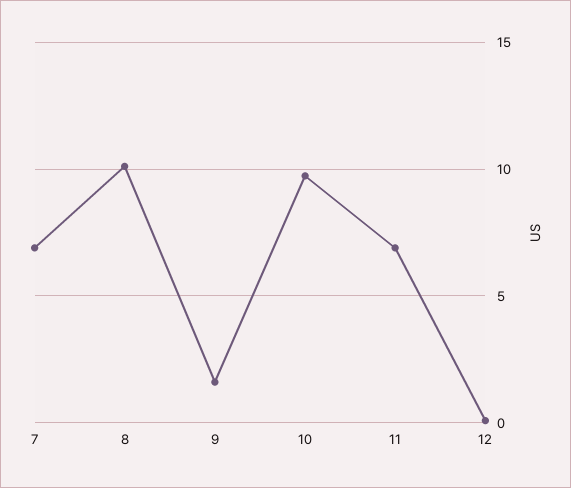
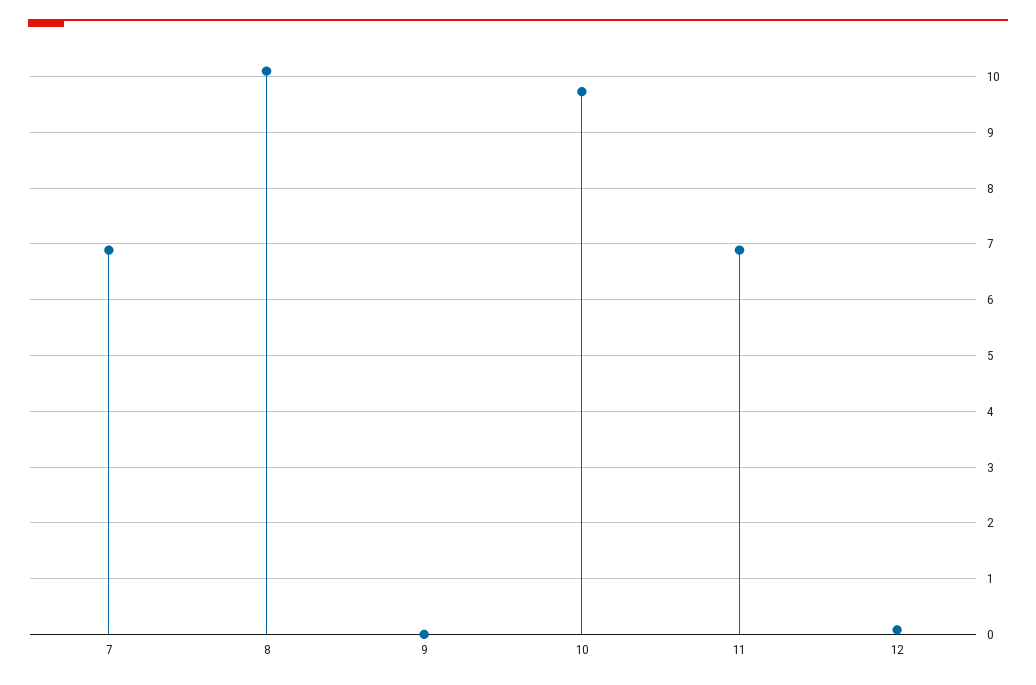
  {
    "7": 6.8,
    "8": 10.2,
-   "9": 1.5,
+   "9": 0,
    "10": 9.8,
    "11": 6.8,
    "12": 0
  }

